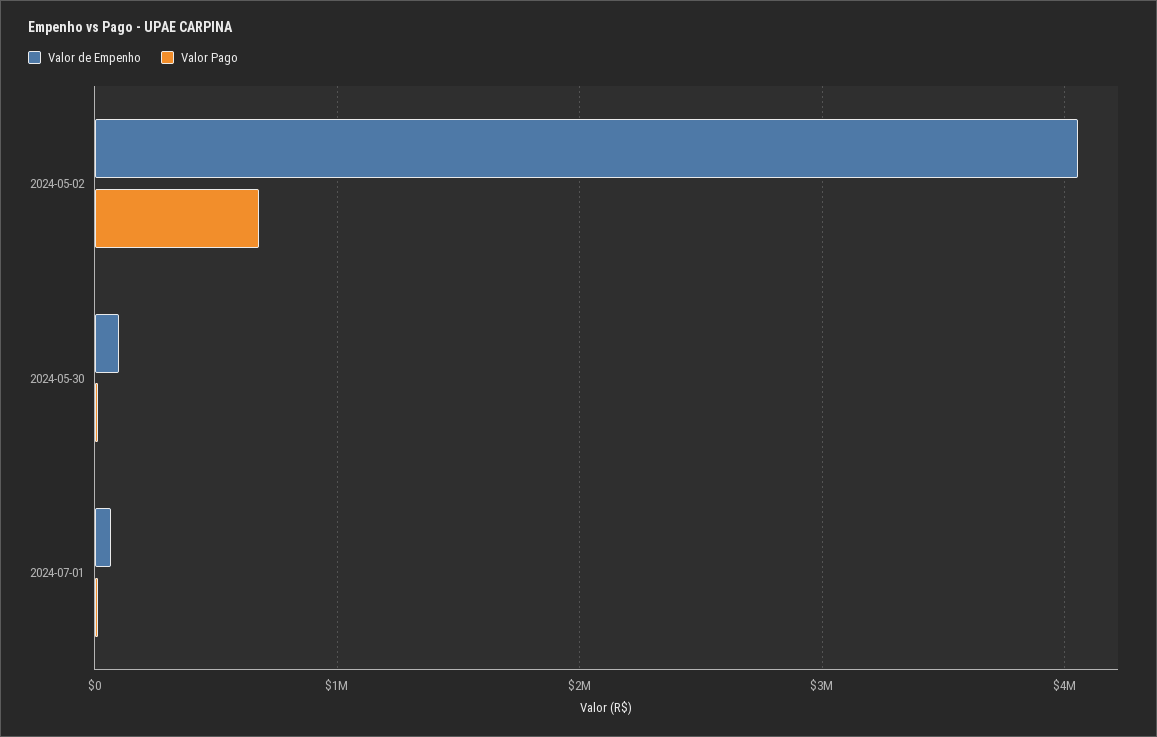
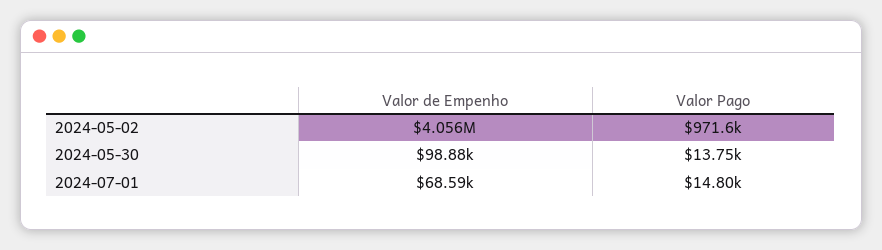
  {
    "Valor de Empenho": {
      "2024-05-02": 4056000,
      "2024-05-30": 98880,
      "2024-07-01": 68590
    },
    "Valor Pago": {
-     "2024-05-02": 700000,
+     "2024-05-02": 971600,
      "2024-05-30": 13750,
      "2024-07-01": 14800
    }
  }

